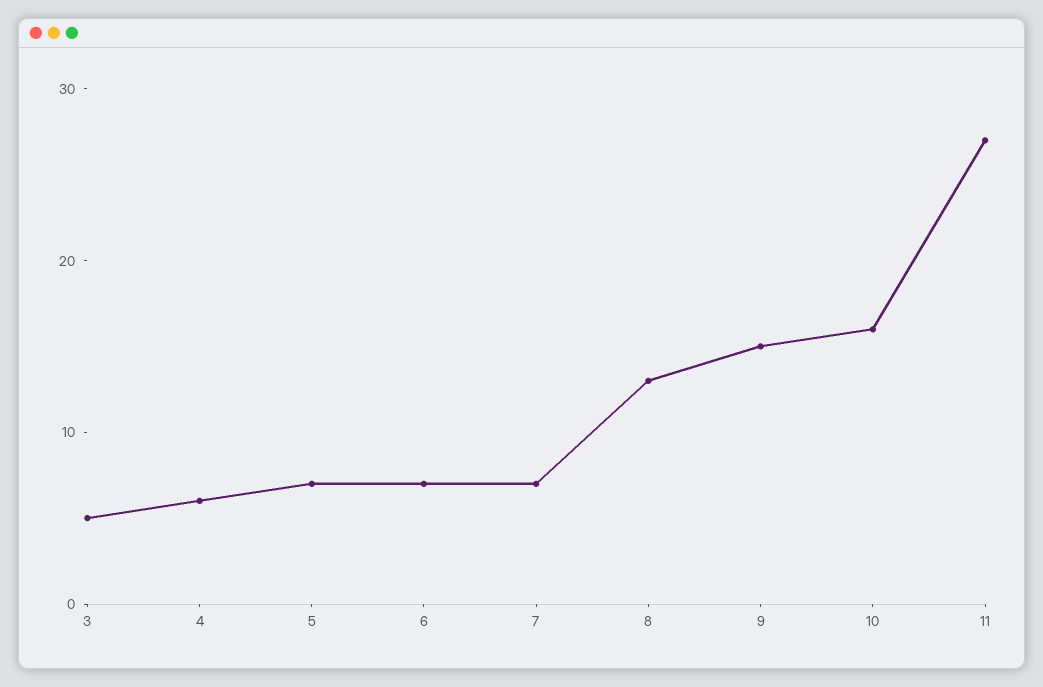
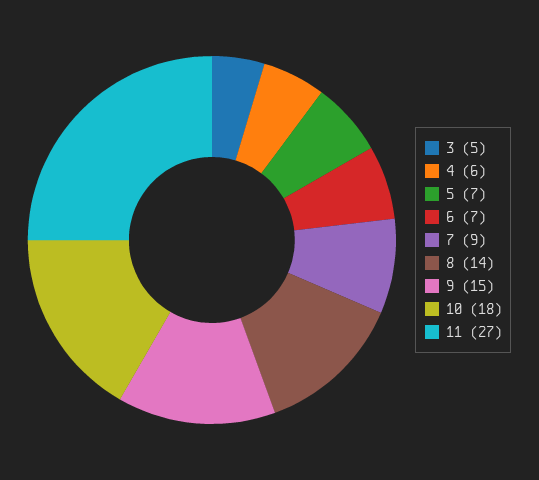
  {
    "3": 5,
    "4": 6,
    "5": 7,
    "6": 7,
-   "7": 7,
+   "7": 9,
-   "8": 13,
+   "8": 14,
    "9": 15,
-   "10": 16,
+   "10": 18,
    "11": 27
  }

